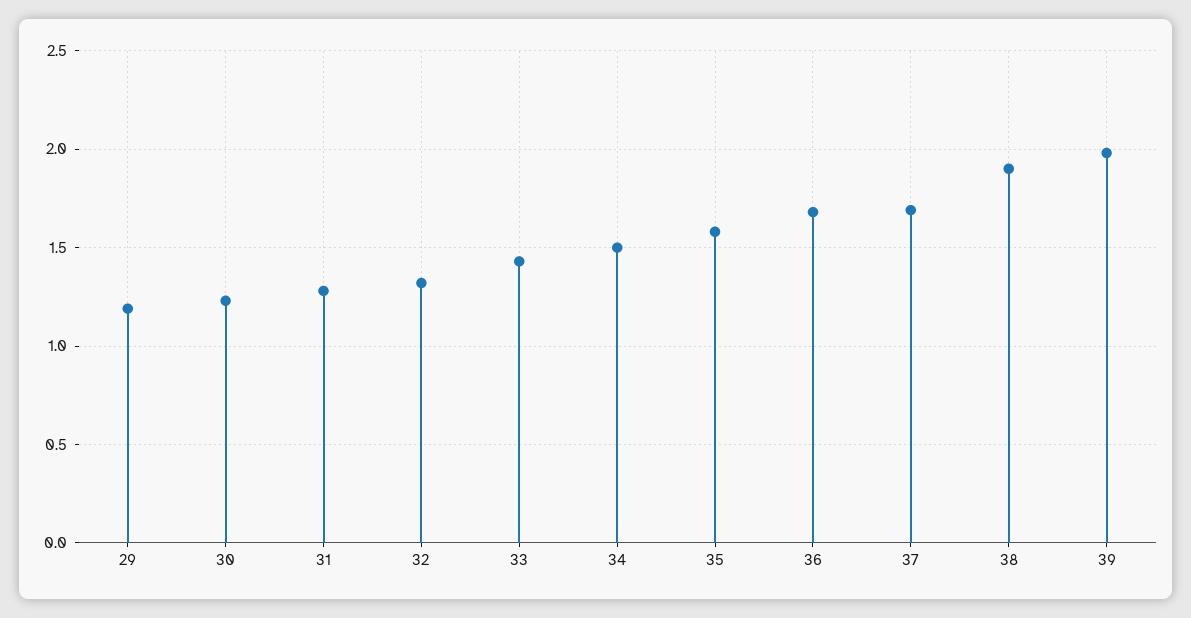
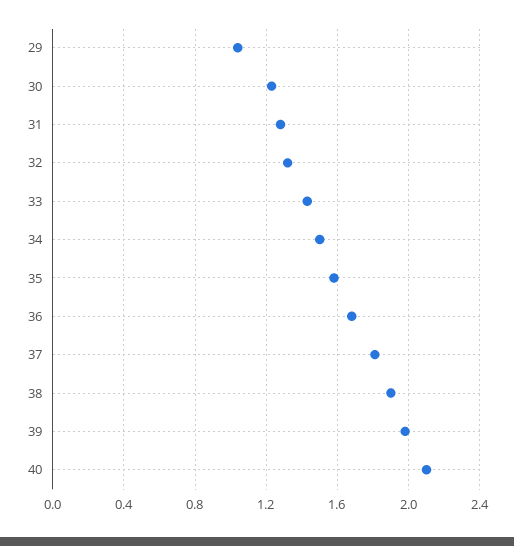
  {
-   "29": 1.2,
+   "29": 1.05,
    "30": 1.25,
    "31": 1.3,
    "32": 1.3,
    "33": 1.45,
    "34": 1.5,
    "35": 1.6,
    "36": 1.7,
-   "37": 1.7,
+   "37": 1.8,
    "38": 1.9,
-   "39": 2
+   "39": 2,
+   "40": 2.1
  }

